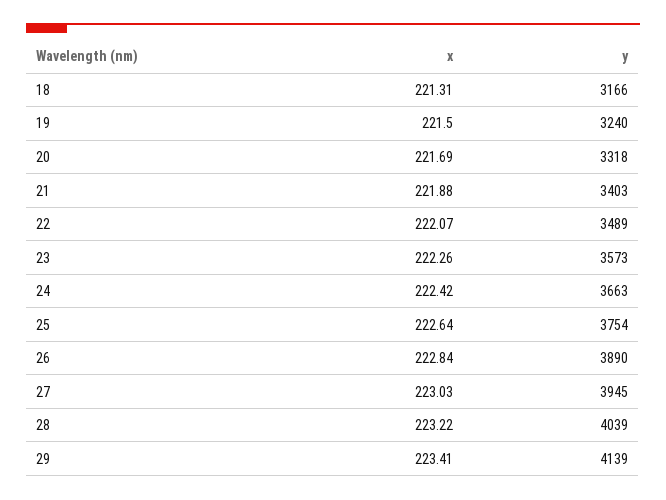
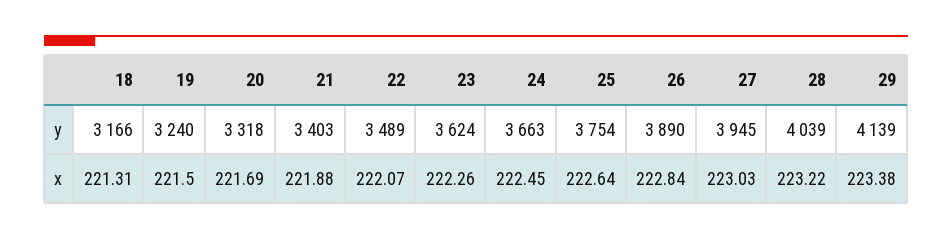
  {
    "x": {
      "18": 221.31,
      "19": 221.5,
      "20": 221.69,
      "21": 221.88,
      "22": 222.07,
      "23": 222.26,
-     "24": 222.42,
+     "24": 222.45,
      "25": 222.64,
      "26": 222.84,
      "27": 223.03,
      "28": 223.22,
-     "29": 223.41
+     "29": 223.38
    },
    "y": {
      "18": 3166,
      "19": 3240,
      "20": 3318,
      "21": 3403,
      "22": 3489,
-     "23": 3573,
+     "23": 3624,
      "24": 3663,
      "25": 3754,
      "26": 3890,
      "27": 3945,
      "28": 4039,
      "29": 4139
    }
  }

